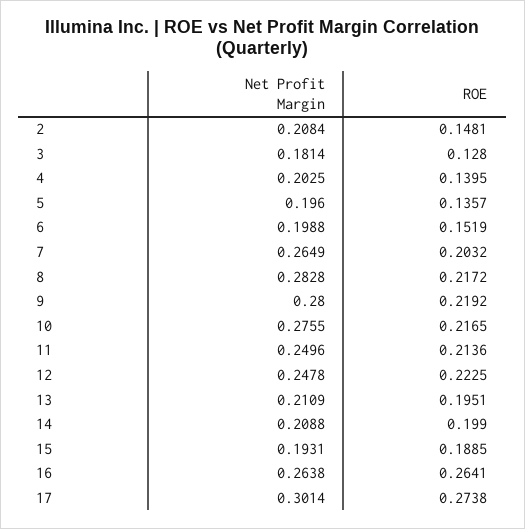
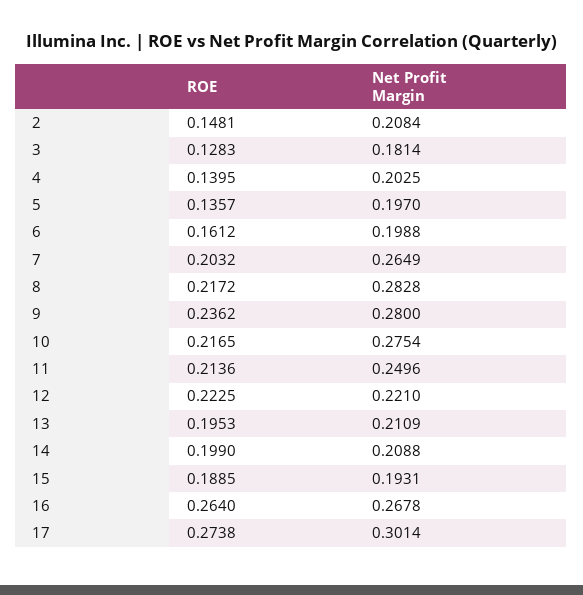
  {
    "Net Profit Margin": {
      "2": 0.2084,
      "3": 0.1814,
      "4": 0.2025,
-     "5": 0.196,
+     "5": 0.197,
      "6": 0.1988,
      "7": 0.2649,
      "8": 0.2828,
      "9": 0.28,
-     "10": 0.2755,
+     "10": 0.2754,
      "11": 0.2496,
-     "12": 0.2478,
+     "12": 0.221,
      "13": 0.2109,
      "14": 0.2088,
      "15": 0.1931,
-     "16": 0.2638,
+     "16": 0.2678,
      "17": 0.3014
    },
    "ROE": {
      "2": 0.1481,
-     "3": 0.128,
+     "3": 0.1283,
      "4": 0.1395,
      "5": 0.1357,
-     "6": 0.1519,
+     "6": 0.1612,
      "7": 0.2032,
      "8": 0.2172,
-     "9": 0.2192,
+     "9": 0.2362,
      "10": 0.2165,
      "11": 0.2136,
      "12": 0.2225,
-     "13": 0.1951,
+     "13": 0.1953,
      "14": 0.199,
      "15": 0.1885,
-     "16": 0.2641,
+     "16": 0.264,
      "17": 0.2738
    }
  }

